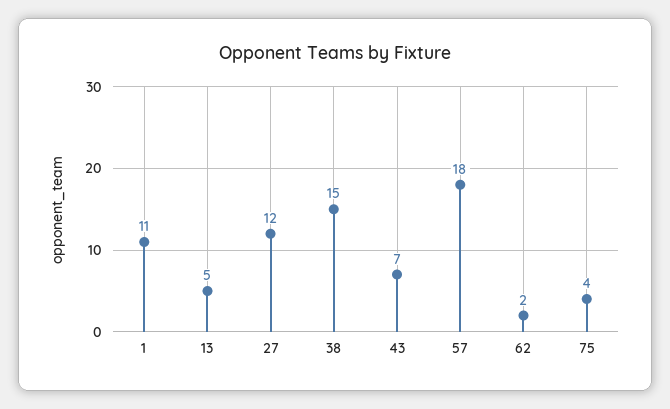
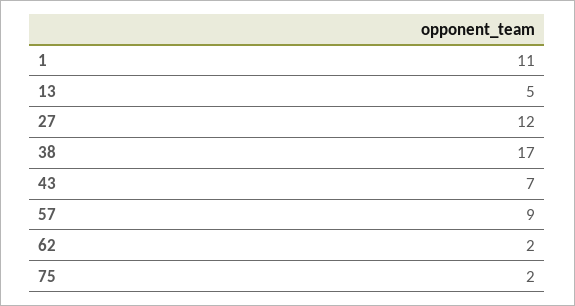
  {
    "1": 11,
    "13": 5,
    "27": 12,
-   "38": 15,
+   "38": 17,
    "43": 7,
-   "57": 18,
+   "57": 9,
    "62": 2,
-   "75": 4
+   "75": 2
  }

